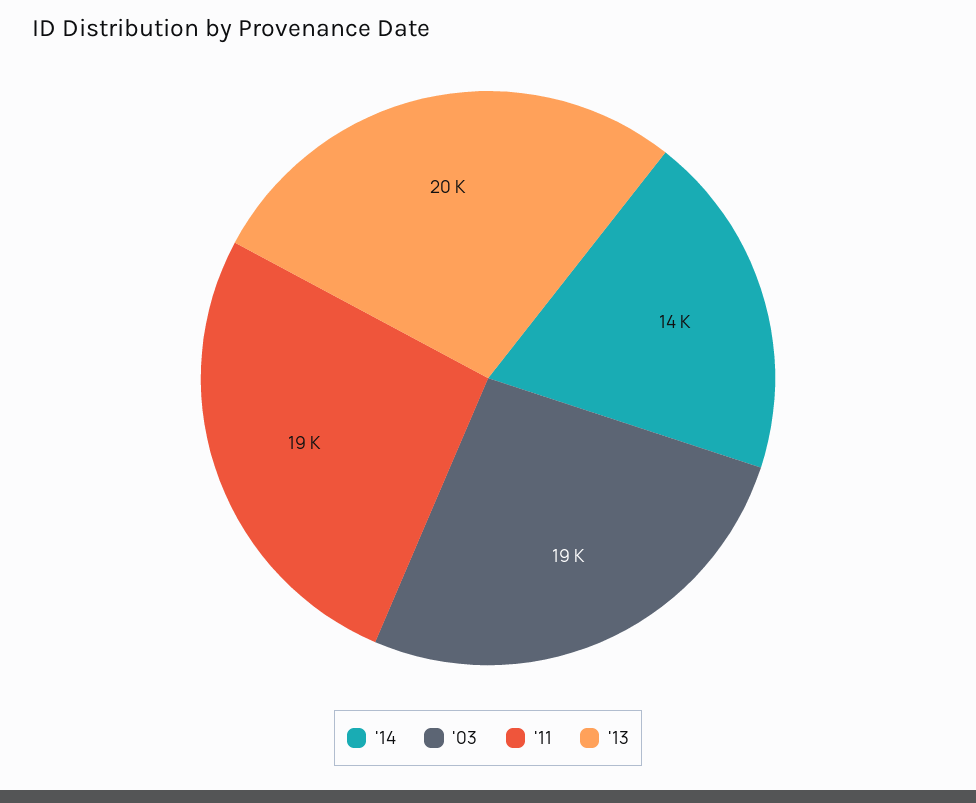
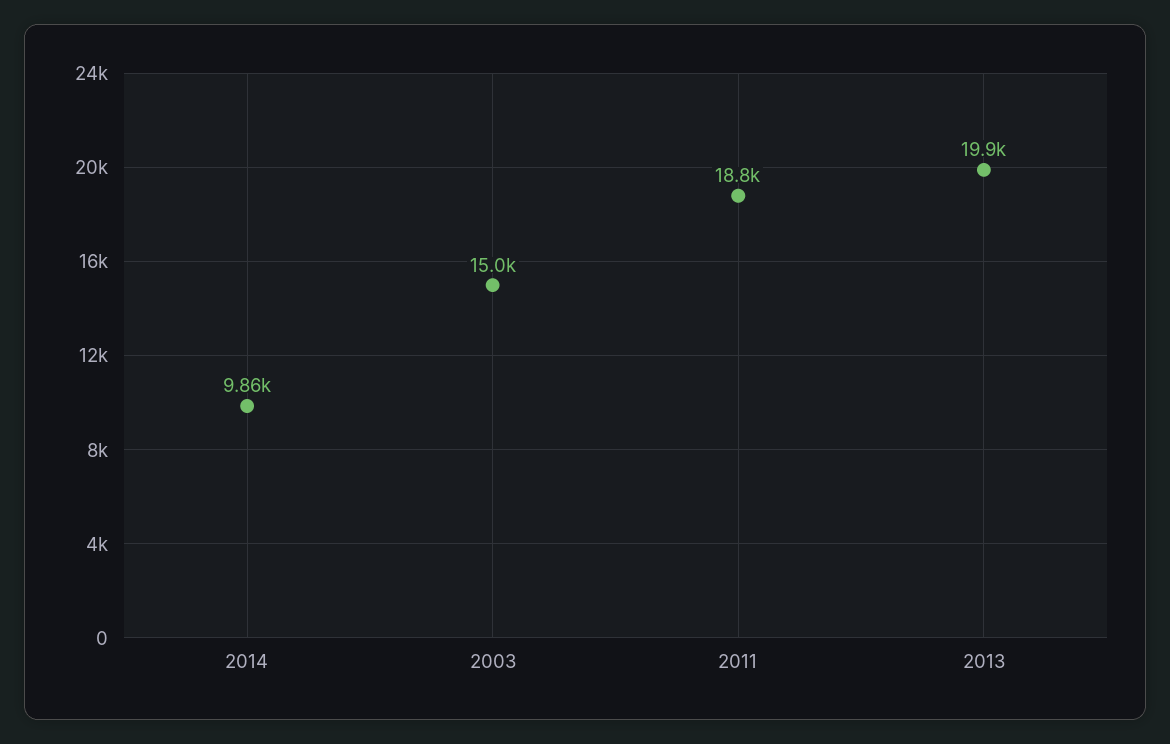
  {
-   "'14": 14000,
+   "'14": 9860,
-   "'03": 19000,
+   "'03": 15000,
    "'11": 18800,
    "'13": 19900
  }

